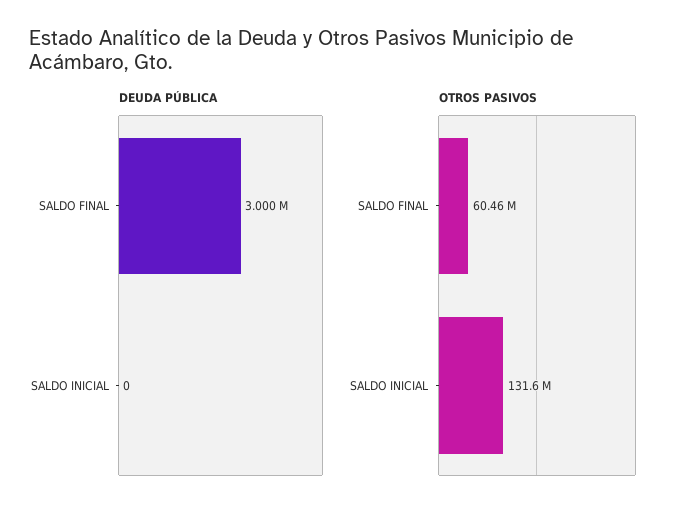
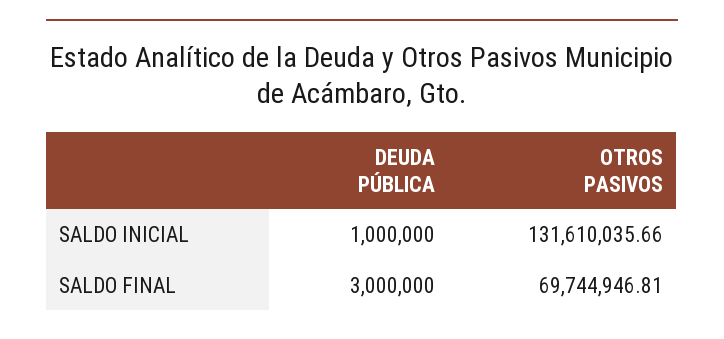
  {
    "DEUDA PÚBLICA": {
      "SALDO FINAL": 3000000,
-     "SALDO INICIAL": 0
+     "SALDO INICIAL": 1000000
    },
    "OTROS PASIVOS": {
-     "SALDO FINAL": 60460000,
+     "SALDO FINAL": 69744946.81,
      "SALDO INICIAL": 131610035.66
    }
  }

